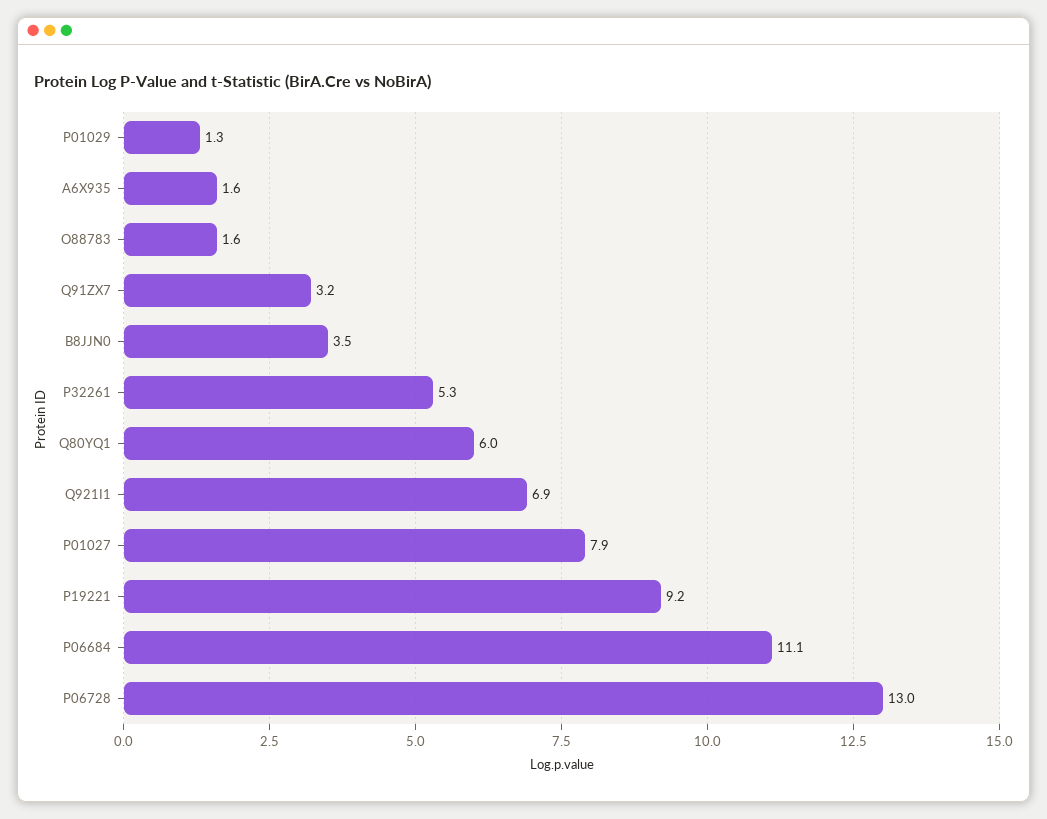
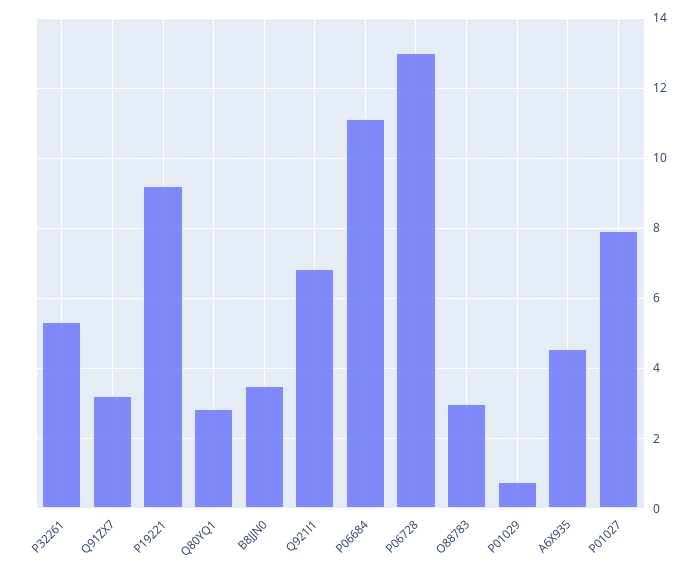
  {
-   "P01029": 1.3,
+   "P01029": 0.8,
-   "A6X935": 1.6,
+   "A6X935": 4.6,
-   "O88783": 1.6,
+   "O88783": 3,
    "Q91ZX7": 3.2,
    "B8JJN0": 3.5,
    "P32261": 5.3,
-   "Q80YQ1": 6,
+   "Q80YQ1": 2.8,
    "Q921I1": 6.9,
    "P01027": 7.9,
    "P19221": 9.2,
    "P06684": 11.1,
    "P06728": 13
  }

